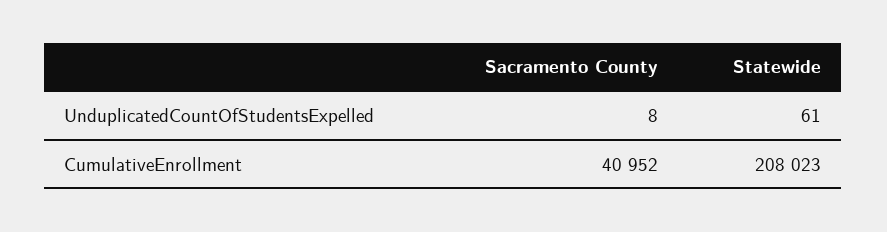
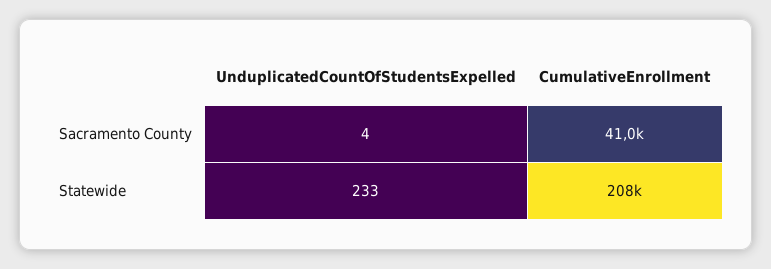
  {
    "Sacramento County": {
-     "UnduplicatedCountOfStudentsExpelled": 8,
+     "UnduplicatedCountOfStudentsExpelled": 4,
      "CumulativeEnrollment": 40952
    },
    "Statewide": {
-     "UnduplicatedCountOfStudentsExpelled": 61,
+     "UnduplicatedCountOfStudentsExpelled": 233,
      "CumulativeEnrollment": 208023
    }
  }

